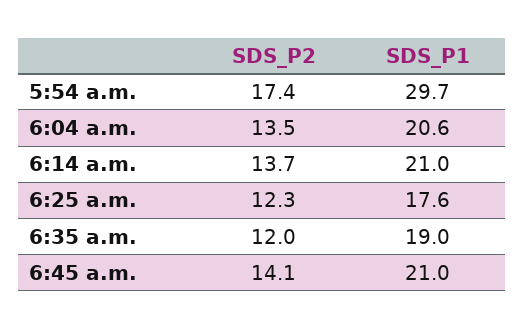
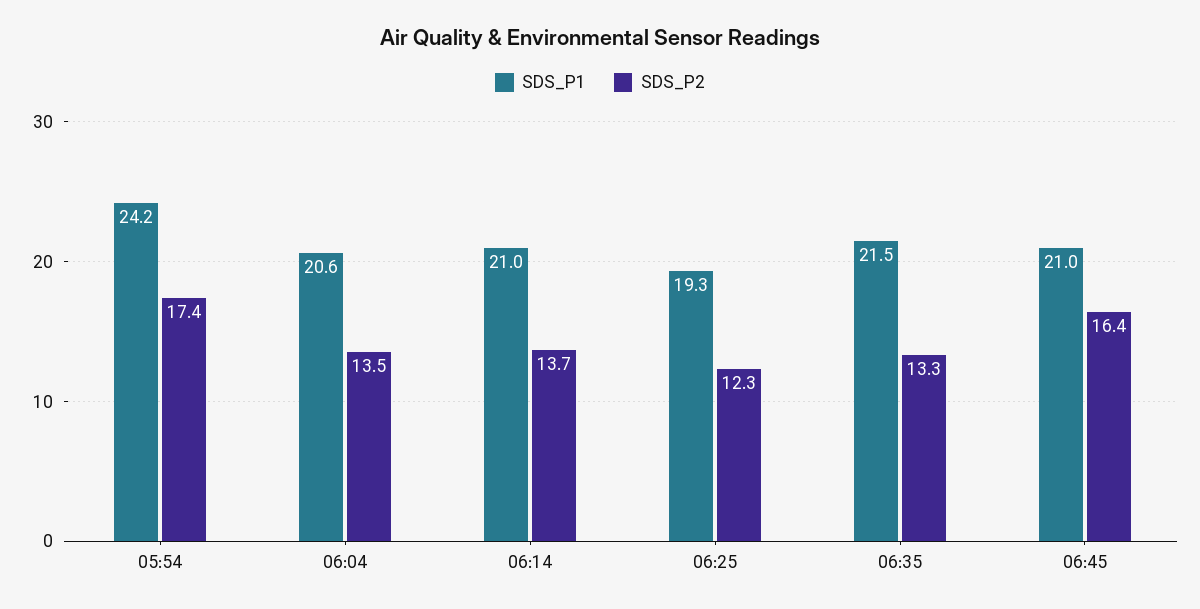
  {
    "SDS_P2": {
      "5:54 a.m.": 17.4,
      "6:04 a.m.": 13.5,
      "6:14 a.m.": 13.7,
      "6:25 a.m.": 12.3,
-     "6:35 a.m.": 12,
+     "6:35 a.m.": 13.3,
-     "6:45 a.m.": 14.1
+     "6:45 a.m.": 16.4
    },
    "SDS_P1": {
-     "5:54 a.m.": 29.7,
+     "5:54 a.m.": 24.2,
      "6:04 a.m.": 20.6,
      "6:14 a.m.": 21,
-     "6:25 a.m.": 17.6,
+     "6:25 a.m.": 19.3,
-     "6:35 a.m.": 19,
+     "6:35 a.m.": 21.5,
      "6:45 a.m.": 21
    }
  }

